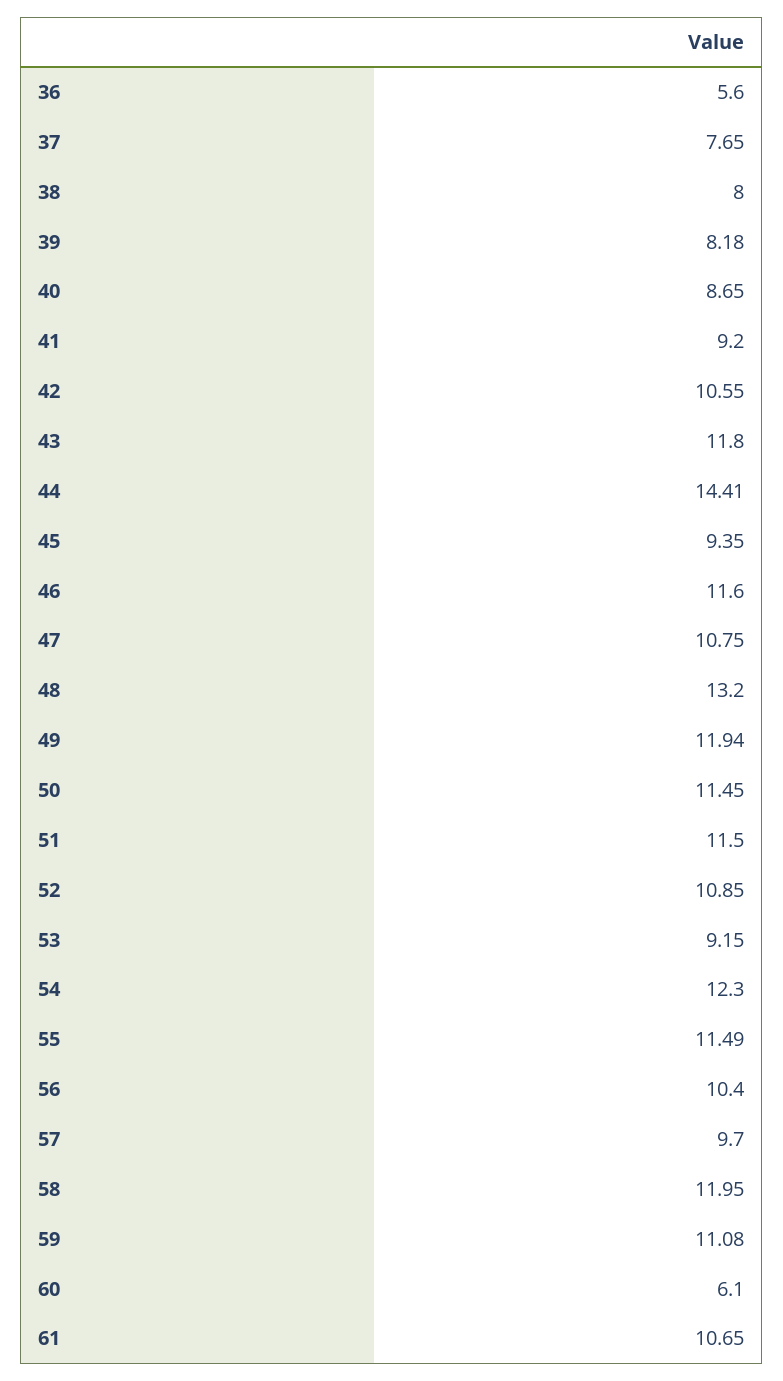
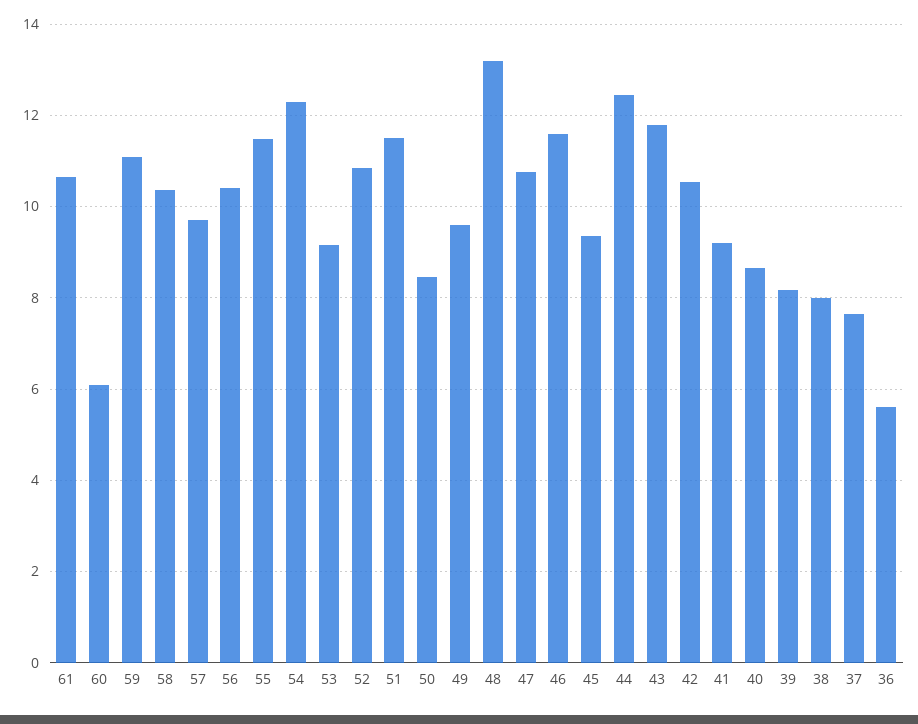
  {
    "36": 5.6,
    "37": 7.65,
    "38": 8,
    "39": 8.18,
    "40": 8.65,
    "41": 9.2,
    "42": 10.55,
    "43": 11.8,
-   "44": 14.41,
+   "44": 12.4,
    "45": 9.35,
    "46": 11.6,
    "47": 10.75,
    "48": 13.2,
-   "49": 11.94,
+   "49": 9.6,
-   "50": 11.45,
+   "50": 8.4,
    "51": 11.5,
    "52": 10.85,
    "53": 9.15,
    "54": 12.3,
    "55": 11.49,
    "56": 10.4,
    "57": 9.7,
-   "58": 11.95,
+   "58": 10.4,
    "59": 11.08,
    "60": 6.1,
    "61": 10.65
  }

